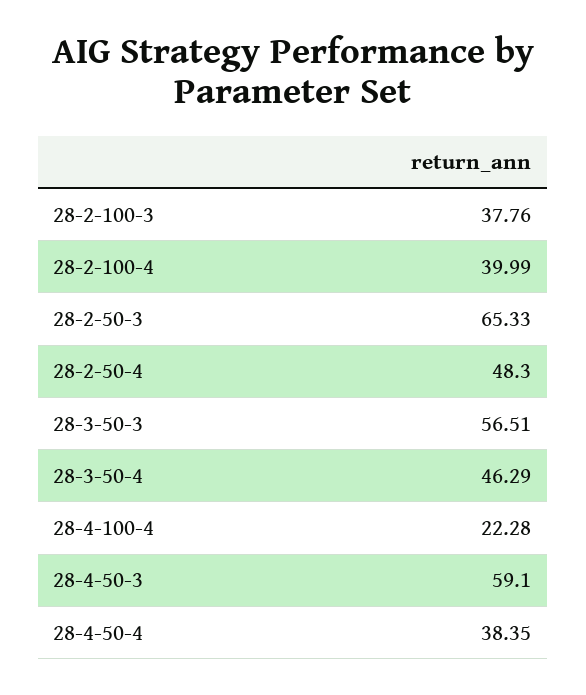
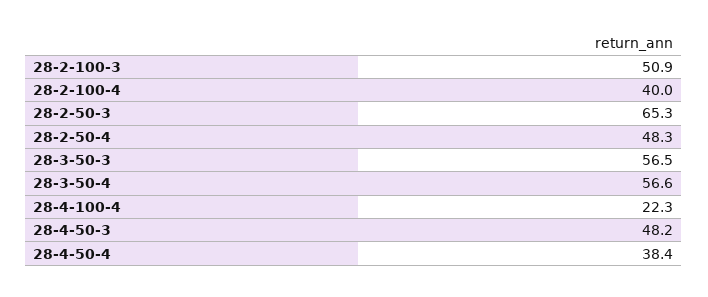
  {
-   "28-2-100-3": 37.76,
+   "28-2-100-3": 50.9,
    "28-2-100-4": 39.99,
    "28-2-50-3": 65.33,
    "28-2-50-4": 48.3,
    "28-3-50-3": 56.51,
-   "28-3-50-4": 46.29,
+   "28-3-50-4": 56.6,
    "28-4-100-4": 22.28,
-   "28-4-50-3": 59.1,
+   "28-4-50-3": 48.2,
    "28-4-50-4": 38.35
  }

